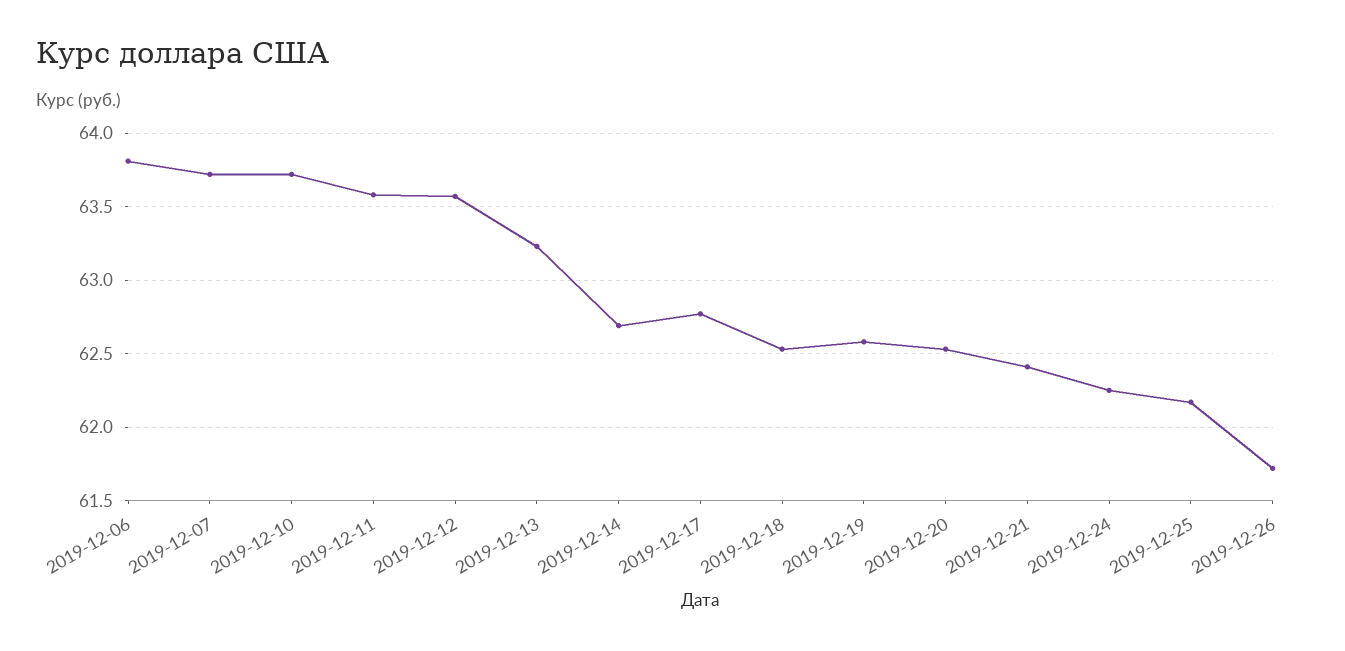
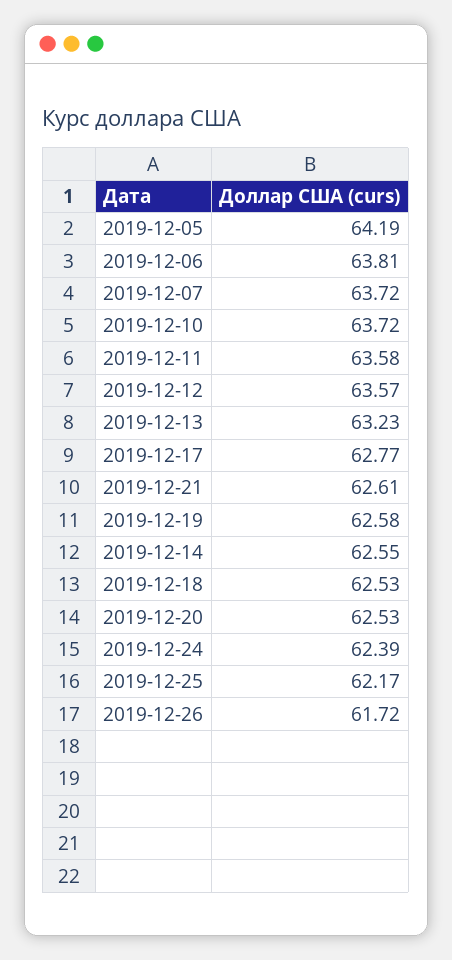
  {
    "2019-12-06": 63.81,
    "2019-12-07": 63.72,
    "2019-12-10": 63.72,
    "2019-12-11": 63.58,
    "2019-12-12": 63.57,
    "2019-12-13": 63.23,
-   "2019-12-14": 62.7,
+   "2019-12-14": 62.55,
    "2019-12-17": 62.77,
    "2019-12-18": 62.53,
    "2019-12-19": 62.58,
    "2019-12-20": 62.53,
-   "2019-12-21": 62.4,
+   "2019-12-21": 62.61,
-   "2019-12-24": 62.25,
+   "2019-12-24": 62.39,
    "2019-12-25": 62.17,
-   "2019-12-26": 61.72
+   "2019-12-26": 61.72,
+   "2019-12-05": 64.19
  }

